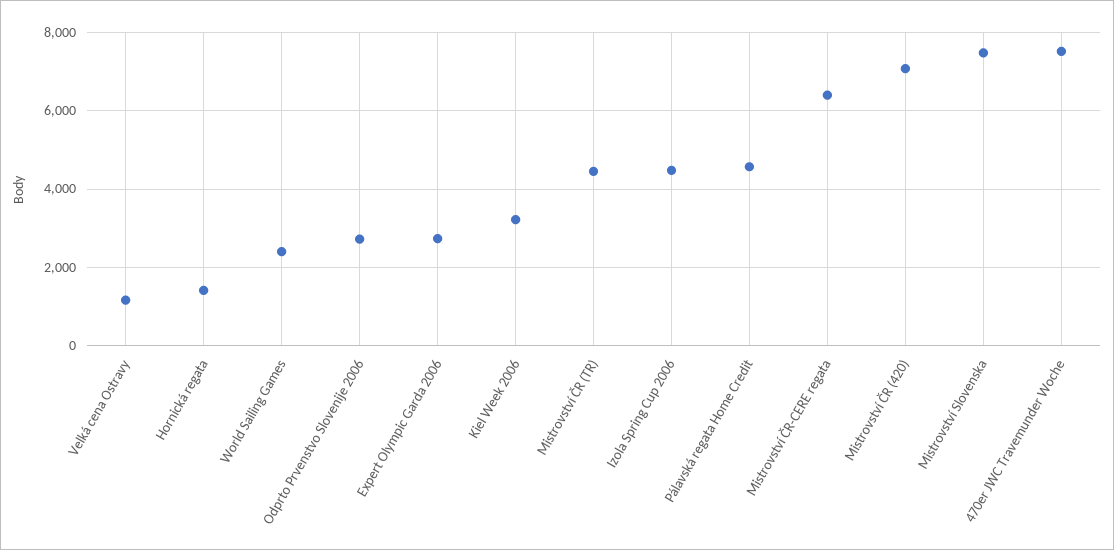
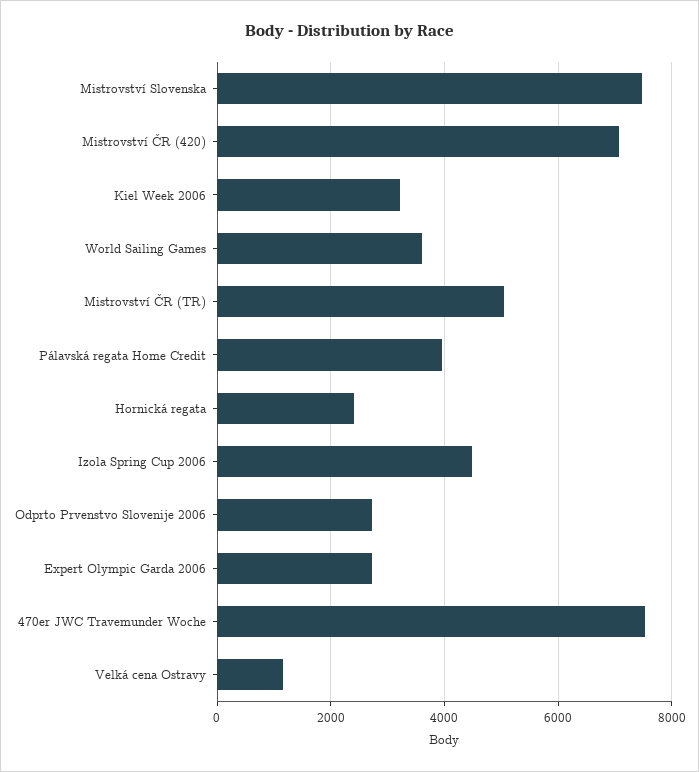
  {
    "Velká cena Ostravy": 1200,
-   "Hornická regata": 1400,
+   "Hornická regata": 2400,
-   "World Sailing Games": 2400,
+   "World Sailing Games": 3600,
    "Odprto Prvenstvo Slovenije 2006": 2800,
    "Expert Olympic Garda 2006": 2800,
    "Kiel Week 2006": 3200,
-   "Mistrovství ČR (TR)": 4400,
+   "Mistrovství ČR (TR)": 5000,
    "Izola Spring Cup 2006": 4400,
-   "Pálavská regata Home Credit": 4600,
+   "Pálavská regata Home Credit": 4000,
-   "Mistrovství ČR-CERE regata": 6400,
    "Mistrovství ČR (420)": 7000,
    "Mistrovství Slovenska": 7400,
    "470er JWC Travemunder Woche": 7600
  }

